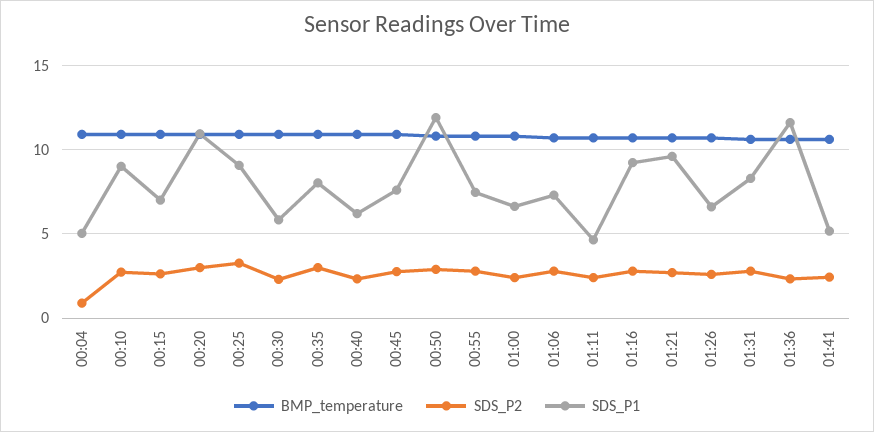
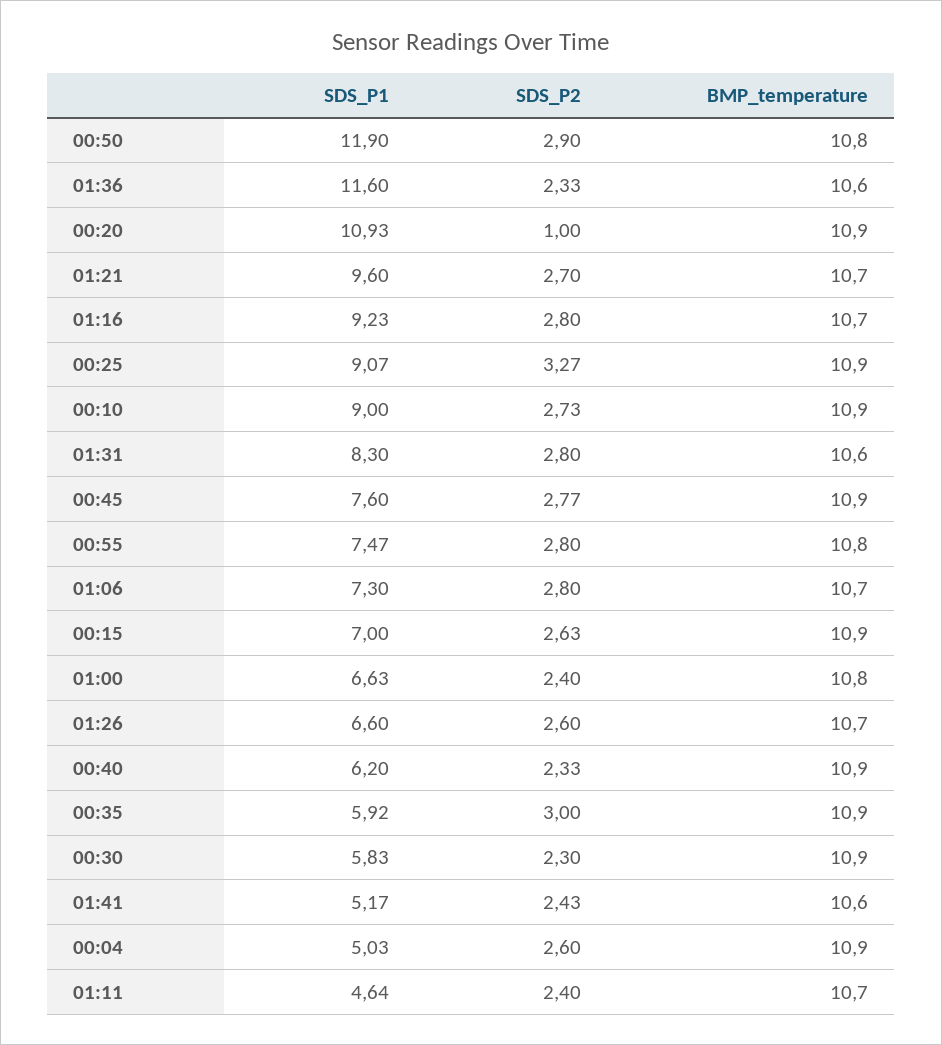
  {
    "BMP_temperature": {
      "00:04": 10.9,
      "00:10": 10.9,
      "00:15": 10.9,
      "00:20": 10.9,
      "00:25": 10.9,
      "00:30": 10.9,
      "00:35": 10.9,
      "00:40": 10.9,
      "00:45": 10.9,
      "00:50": 10.8,
      "00:55": 10.8,
      "01:00": 10.8,
      "01:06": 10.7,
      "01:11": 10.7,
      "01:16": 10.7,
      "01:21": 10.7,
      "01:26": 10.7,
      "01:31": 10.6,
      "01:36": 10.6,
      "01:41": 10.6
    },
    "SDS_P2": {
-     "00:04": 1,
+     "00:04": 2.6,
      "00:10": 2.73,
      "00:15": 2.63,
-     "00:20": 3,
+     "00:20": 1,
      "00:25": 3.27,
      "00:30": 2.3,
      "00:35": 3,
      "00:40": 2.33,
      "00:45": 2.77,
      "00:50": 2.9,
      "00:55": 2.8,
      "01:00": 2.4,
      "01:06": 2.8,
      "01:11": 2.4,
      "01:16": 2.8,
      "01:21": 2.7,
      "01:26": 2.6,
      "01:31": 2.8,
      "01:36": 2.33,
      "01:41": 2.43
    },
    "SDS_P1": {
      "00:04": 5.03,
      "00:10": 9,
      "00:15": 7,
      "00:20": 10.93,
      "00:25": 9.07,
      "00:30": 5.83,
-     "00:35": 8,
+     "00:35": 5.92,
      "00:40": 6.2,
      "00:45": 7.6,
      "00:50": 11.9,
      "00:55": 7.47,
      "01:00": 6.63,
      "01:06": 7.3,
      "01:11": 4.64,
      "01:16": 9.23,
      "01:21": 9.6,
      "01:26": 6.6,
      "01:31": 8.3,
      "01:36": 11.6,
      "01:41": 5.17
    }
  }

